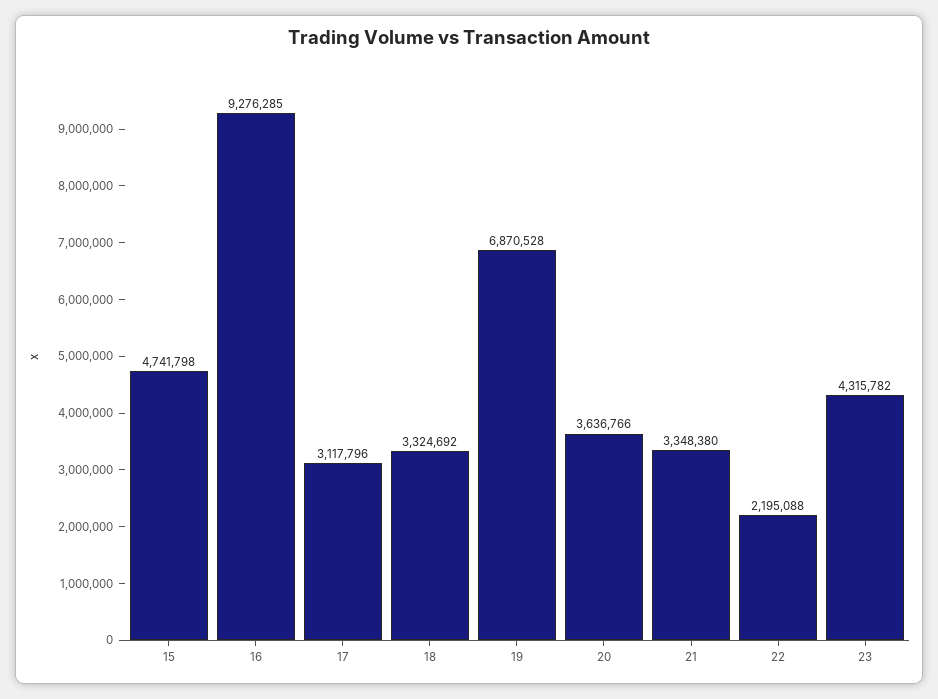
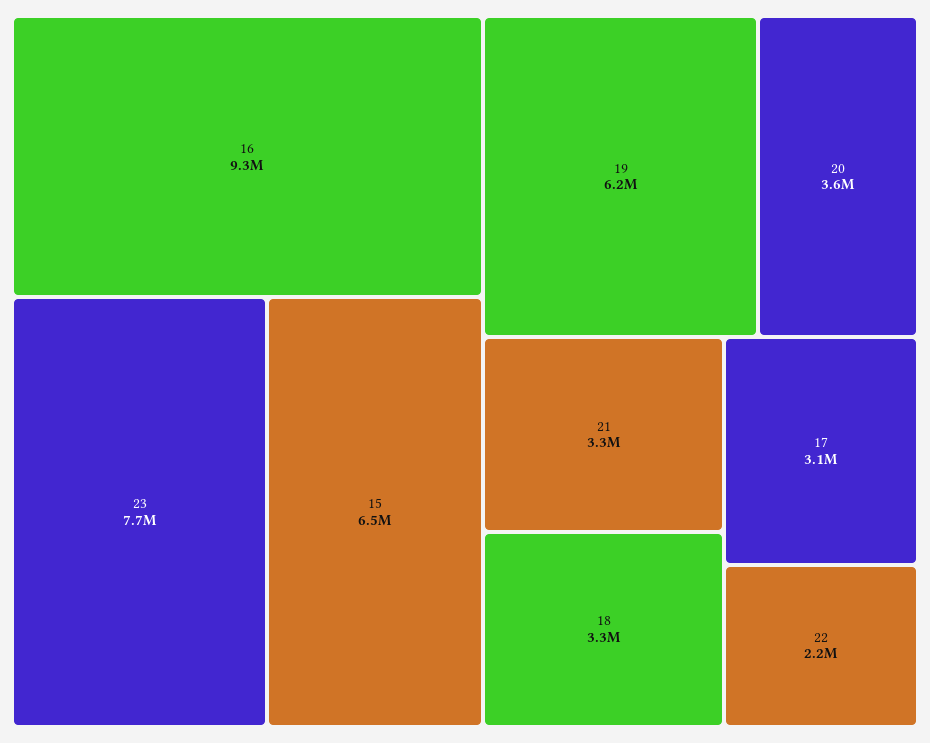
  {
-   "15": 4741798,
+   "15": 6500000,
    "16": 9276285,
    "17": 3117796,
    "18": 3324692,
-   "19": 6870528,
+   "19": 6200000,
    "20": 3636766,
    "21": 3348380,
    "22": 2195088,
-   "23": 4315782
+   "23": 7700000
  }

